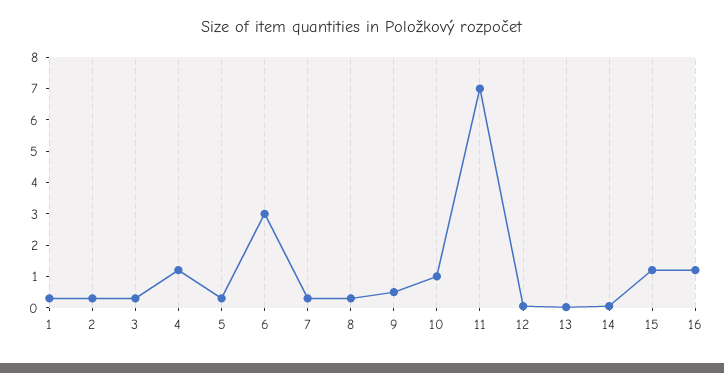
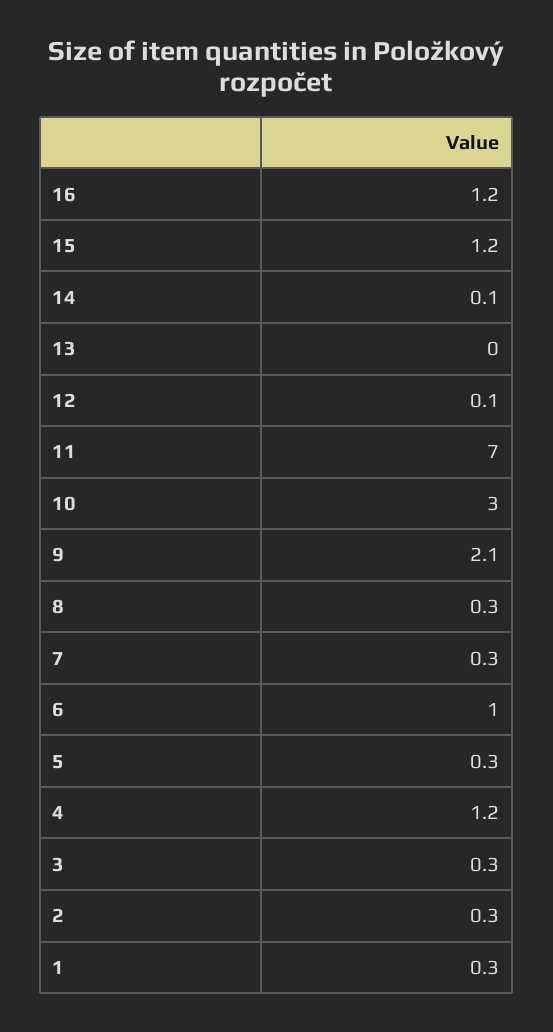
  {
    "1": 0.3,
    "2": 0.3,
    "3": 0.3,
    "4": 1.2,
    "5": 0.3,
-   "6": 3,
+   "6": 1,
    "7": 0.3,
    "8": 0.3,
-   "9": 0.5,
+   "9": 2.1,
-   "10": 1,
+   "10": 3,
    "11": 7,
    "12": 0.1,
    "13": 0,
    "14": 0.1,
    "15": 1.2,
    "16": 1.2
  }

